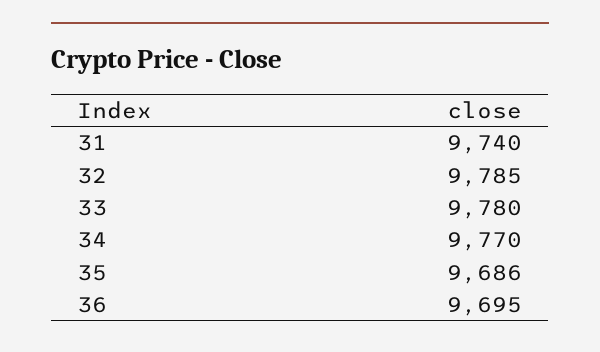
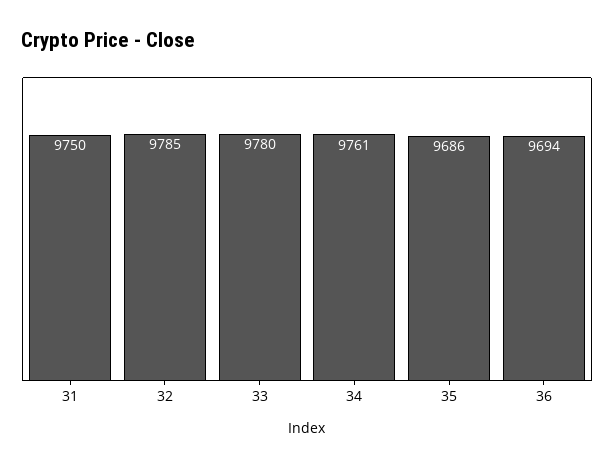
  {
-   "31": 9740,
+   "31": 9750,
    "32": 9785,
    "33": 9780,
-   "34": 9770,
+   "34": 9761,
    "35": 9686,
-   "36": 9695
+   "36": 9694
  }

